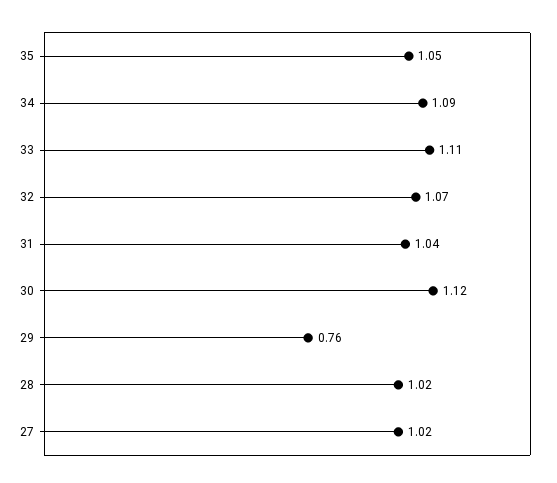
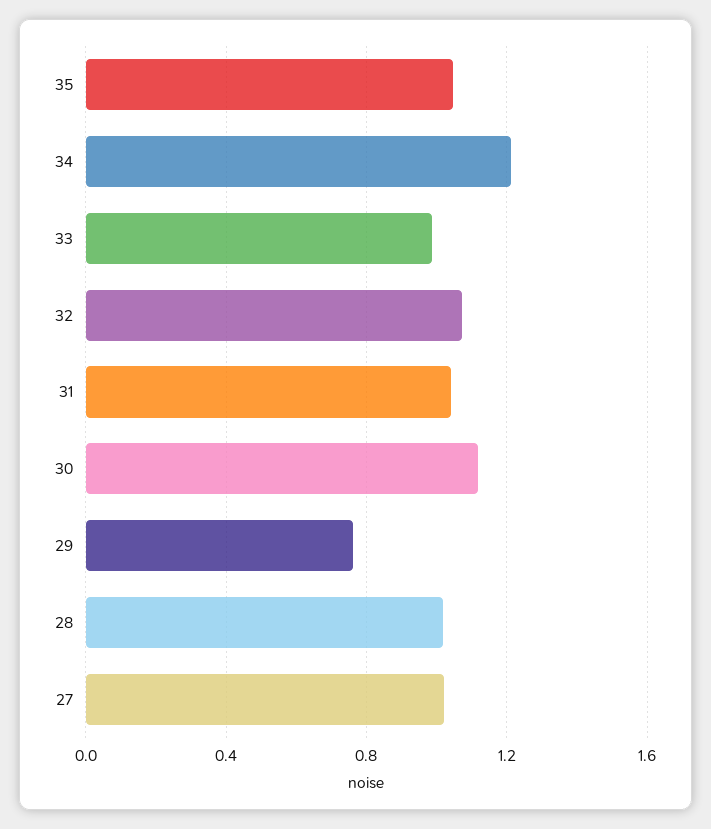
  {
    "35": 1.05,
-   "34": 1.09,
+   "34": 1.2,
-   "33": 1.11,
+   "33": 1,
    "32": 1.07,
    "31": 1.04,
    "30": 1.12,
    "29": 0.76,
    "28": 1.02,
    "27": 1.02
  }

